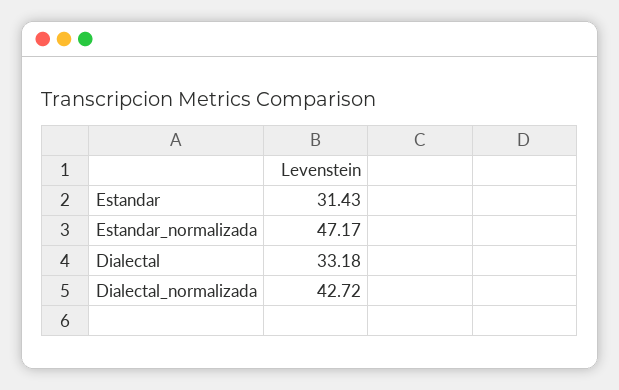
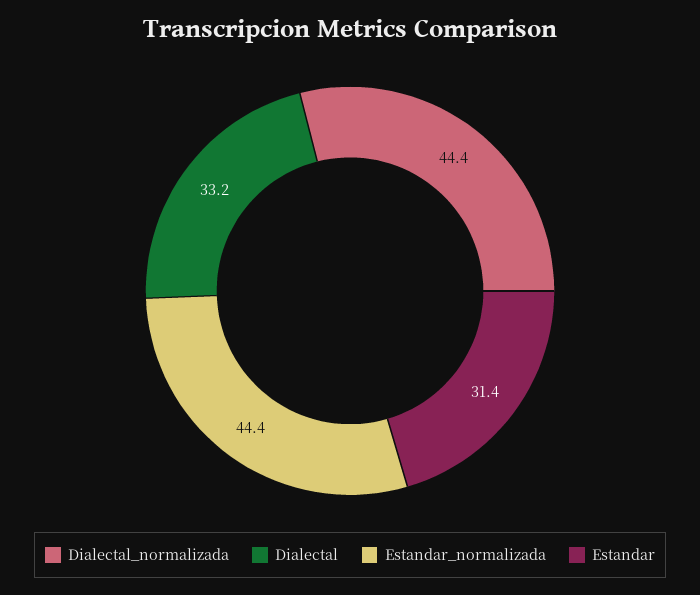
  {
    "Estandar": 31.43,
-   "Estandar_normalizada": 47.17,
+   "Estandar_normalizada": 44.4,
    "Dialectal": 33.18,
-   "Dialectal_normalizada": 42.72
+   "Dialectal_normalizada": 44.4
  }

